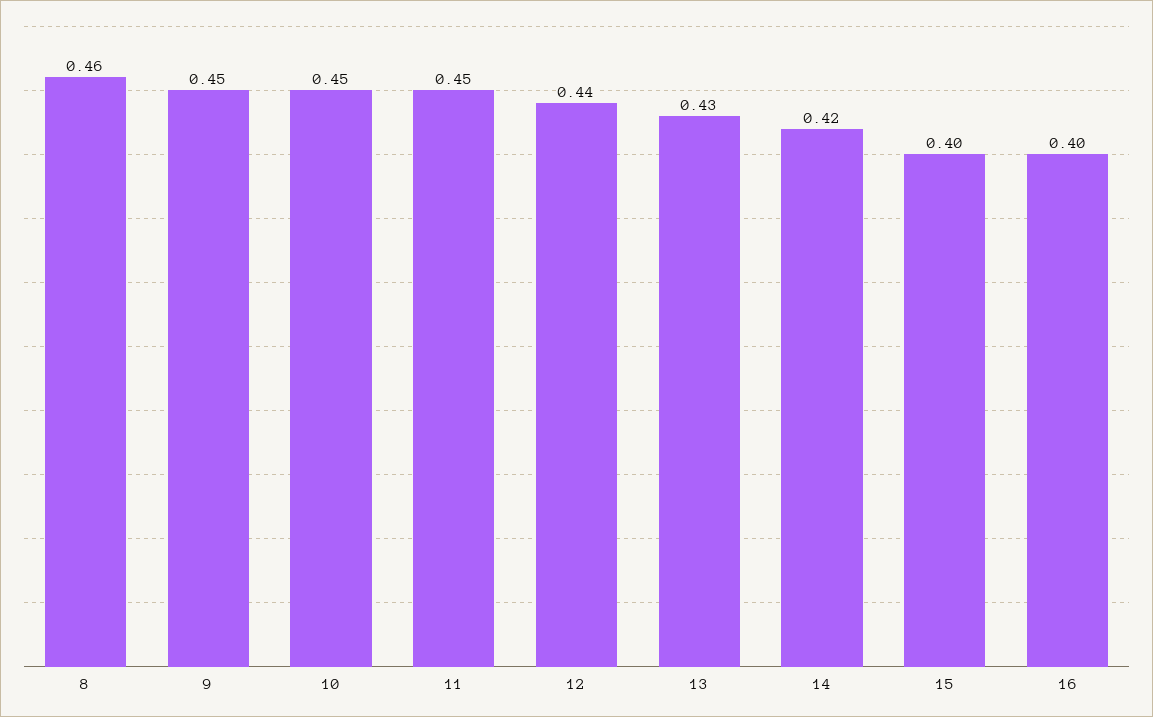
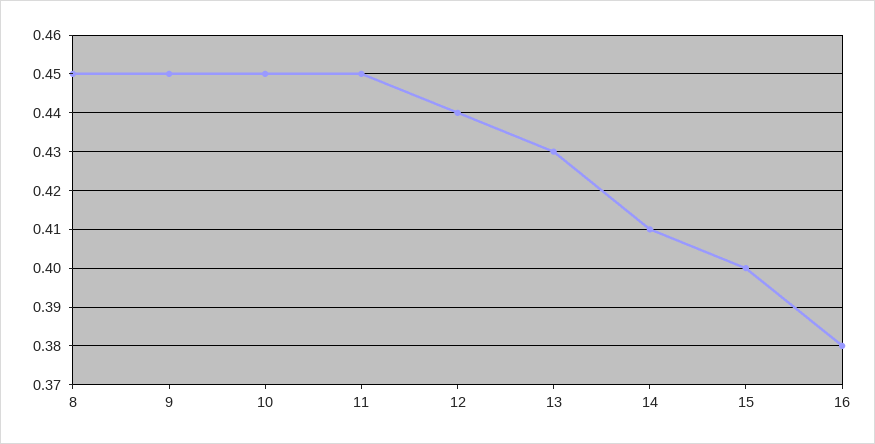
  {
-   "8": 0.46,
+   "8": 0.45,
    "9": 0.45,
    "10": 0.45,
    "11": 0.45,
    "12": 0.44,
    "13": 0.43,
-   "14": 0.42,
+   "14": 0.41,
    "15": 0.4,
-   "16": 0.4
+   "16": 0.38
  }

